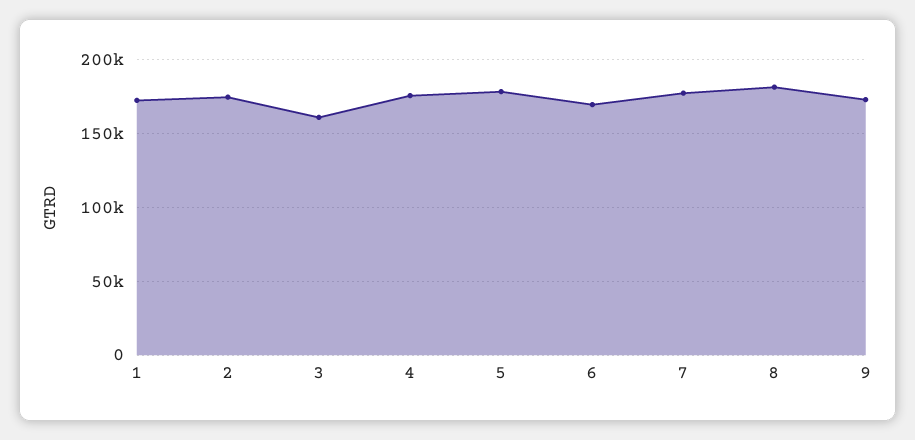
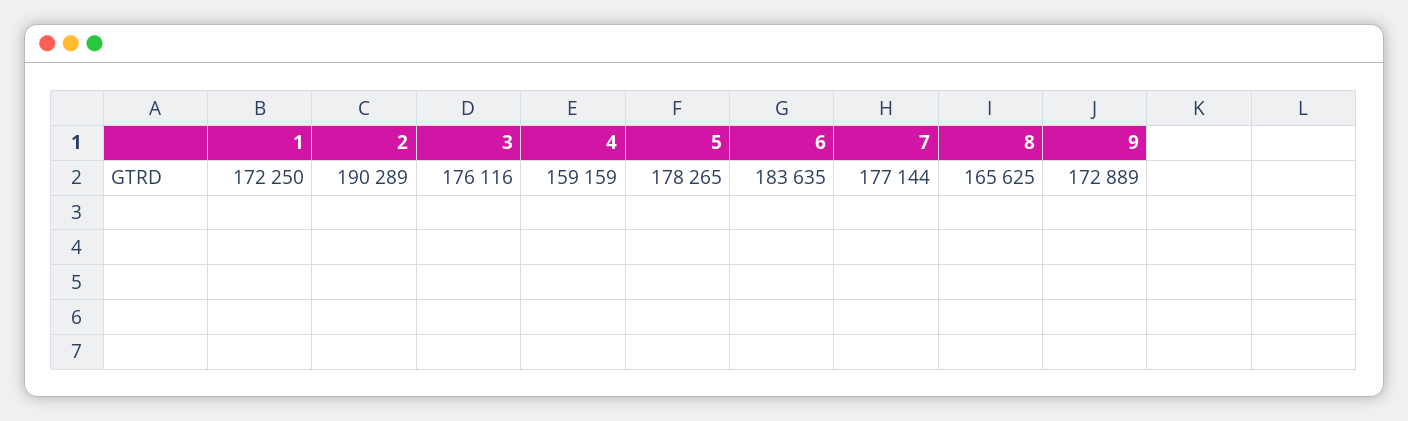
  {
    "1": 172250,
-   "2": 175000,
+   "2": 190289,
-   "3": 160000,
+   "3": 176116,
-   "4": 175000,
+   "4": 159159,
    "5": 178265,
-   "6": 170000,
+   "6": 183635,
    "7": 177144,
-   "8": 180000,
+   "8": 165625,
    "9": 172889
  }

